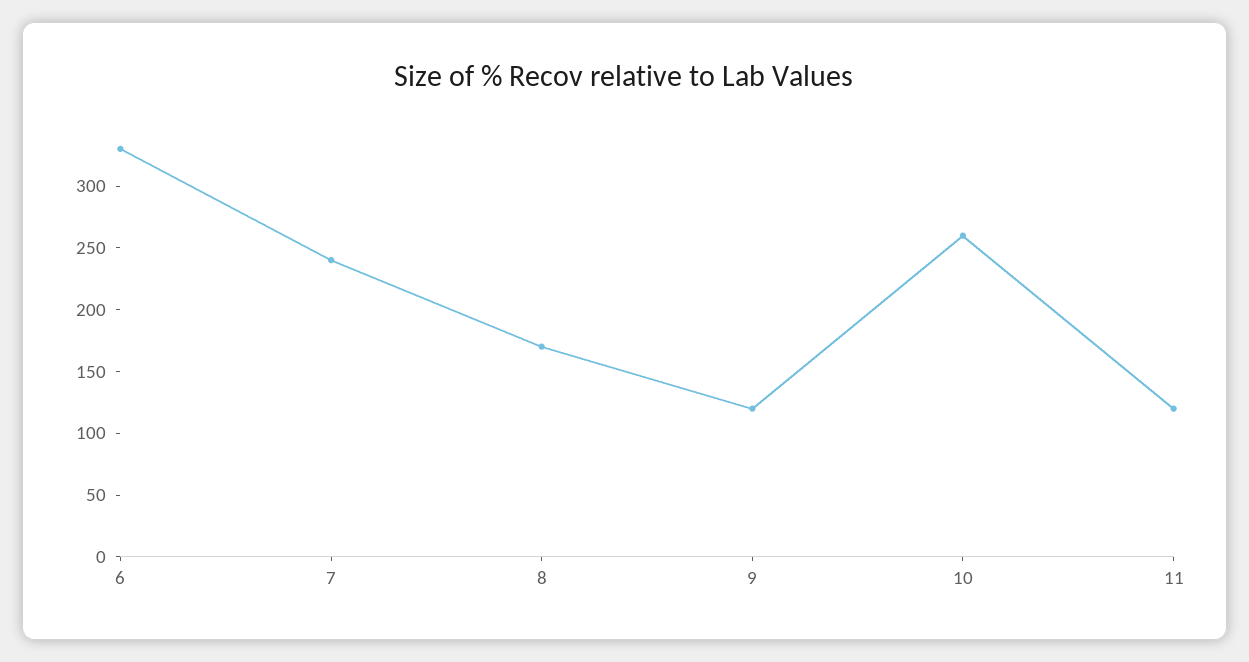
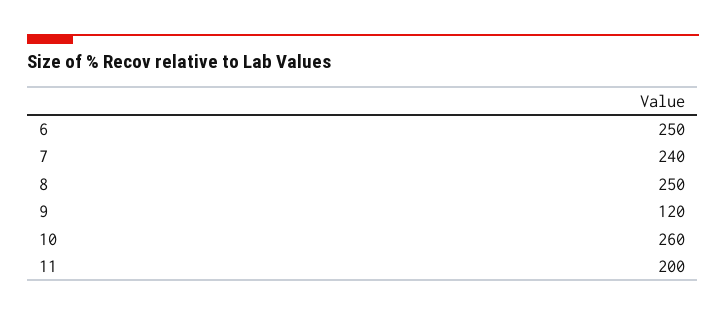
  {
-   "6": 330,
+   "6": 250,
    "7": 240,
-   "8": 170,
+   "8": 250,
    "9": 120,
    "10": 260,
-   "11": 120
+   "11": 200
  }

